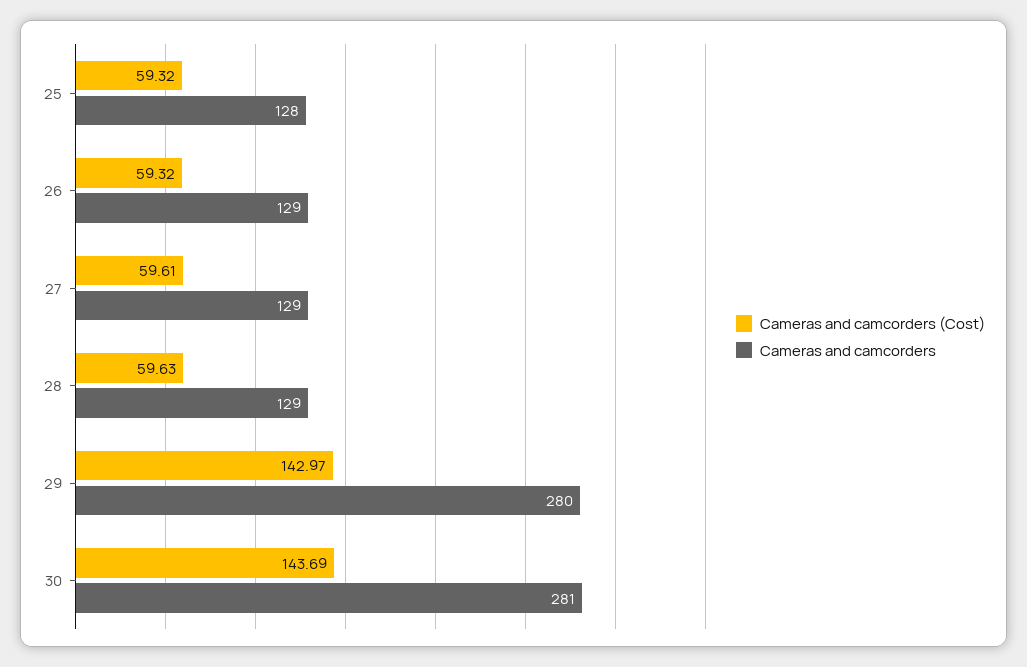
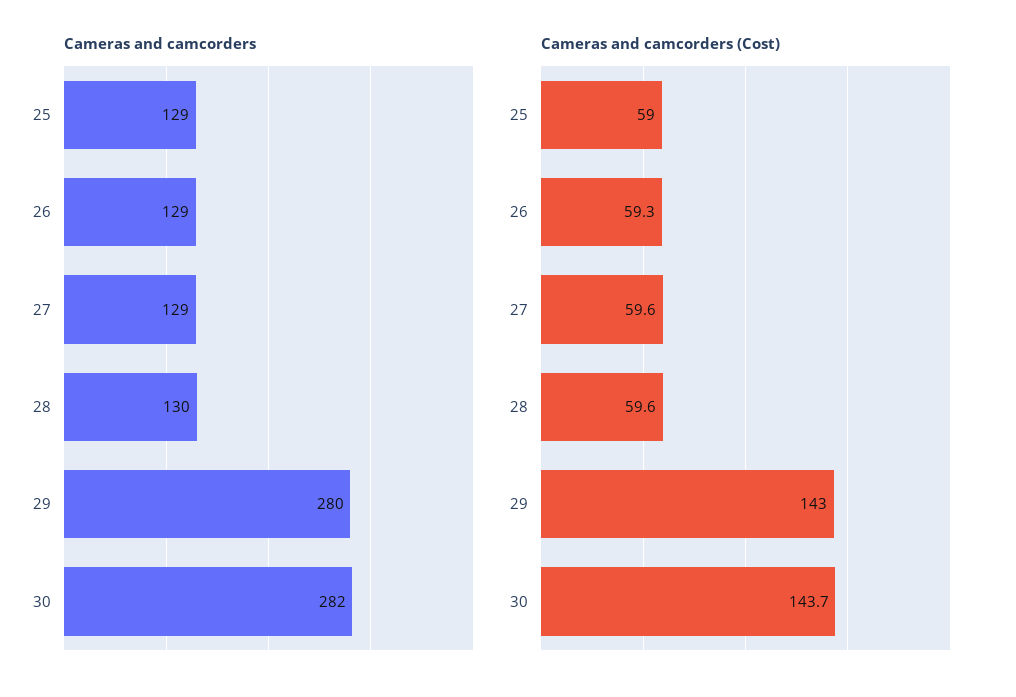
  {
    "Cameras and camcorders (Cost)": {
-     "25": 59.32,
+     "25": 59,
      "26": 59.32,
      "27": 59.61,
      "28": 59.63,
      "29": 142.97,
      "30": 143.69
    },
    "Cameras and camcorders": {
-     "25": 128,
+     "25": 129,
      "26": 129,
      "27": 129,
-     "28": 129,
+     "28": 130,
      "29": 280,
-     "30": 281
+     "30": 282
    }
  }

